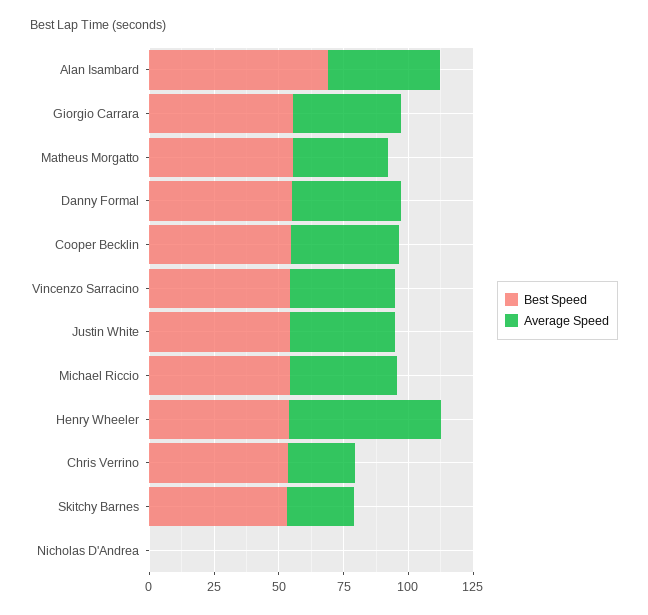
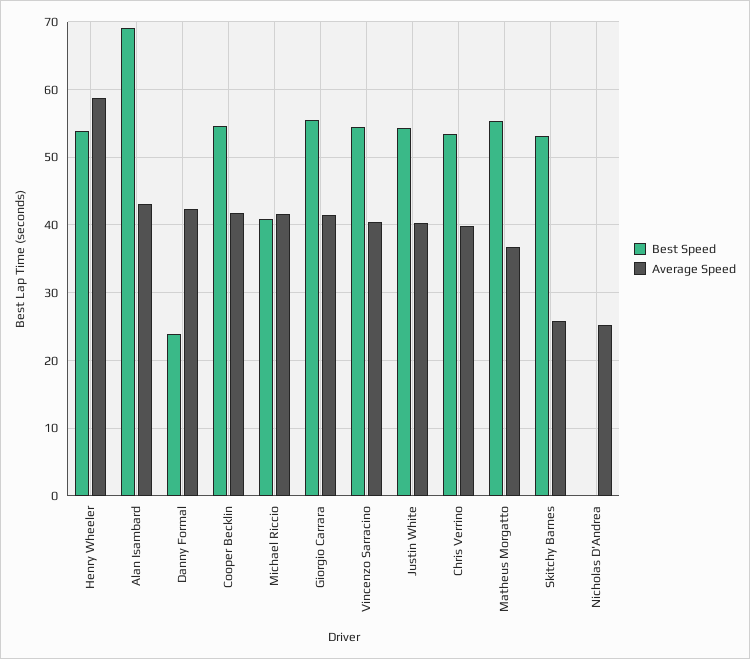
  {
    "Best Speed": {
      "Alan Isambard": 69,
      "Giorgio Carrara": 55,
      "Matheus Morgatto": 55,
-     "Danny Formal": 55,
+     "Danny Formal": 24,
      "Cooper Becklin": 55,
      "Vincenzo Sarracino": 54,
      "Justin White": 54,
-     "Michael Riccio": 55,
+     "Michael Riccio": 41,
      "Henry Wheeler": 54,
      "Chris Verrino": 53,
      "Skitchy Barnes": 53,
      "Nicholas D'Andrea": 0
    },
    "Average Speed": {
      "Alan Isambard": 43,
      "Giorgio Carrara": 41,
      "Matheus Morgatto": 37,
      "Danny Formal": 42,
      "Cooper Becklin": 42,
      "Vincenzo Sarracino": 40,
      "Justin White": 40,
      "Michael Riccio": 42,
      "Henry Wheeler": 59,
-     "Chris Verrino": 25,
+     "Chris Verrino": 40,
      "Skitchy Barnes": 26,
-     "Nicholas D'Andrea": 0
+     "Nicholas D'Andrea": 25
    }
  }

